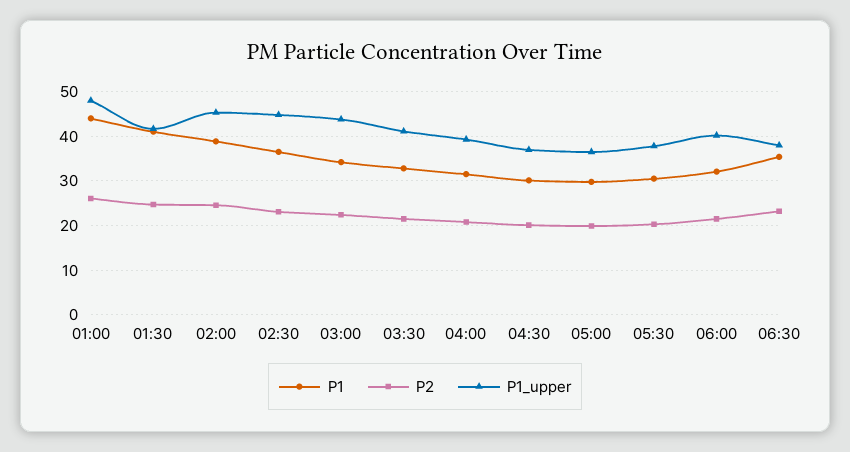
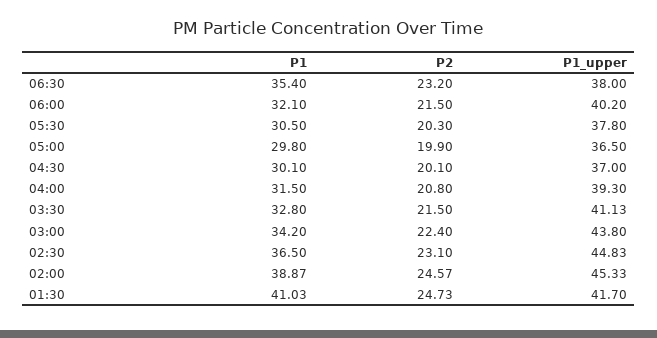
  {
    "P1": {
-     "01:00": 44,
      "01:30": 41.03,
      "02:00": 38.87,
      "02:30": 36.5,
      "03:00": 34.2,
      "03:30": 32.8,
      "04:00": 31.5,
      "04:30": 30.1,
      "05:00": 29.8,
      "05:30": 30.5,
      "06:00": 32.1,
      "06:30": 35.4
    },
    "P2": {
-     "01:00": 26,
      "01:30": 24.73,
      "02:00": 24.57,
      "02:30": 23.1,
      "03:00": 22.4,
      "03:30": 21.5,
      "04:00": 20.8,
      "04:30": 20.1,
      "05:00": 19.9,
      "05:30": 20.3,
      "06:00": 21.5,
      "06:30": 23.2
    },
    "P1_upper": {
-     "01:00": 48,
      "01:30": 41.7,
      "02:00": 45.33,
      "02:30": 44.83,
      "03:00": 43.8,
      "03:30": 41.13,
      "04:00": 39.3,
      "04:30": 37,
      "05:00": 36.5,
      "05:30": 37.8,
      "06:00": 40.2,
      "06:30": 38
    }
  }

